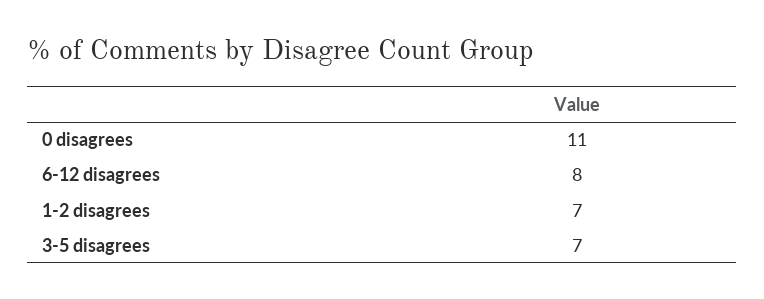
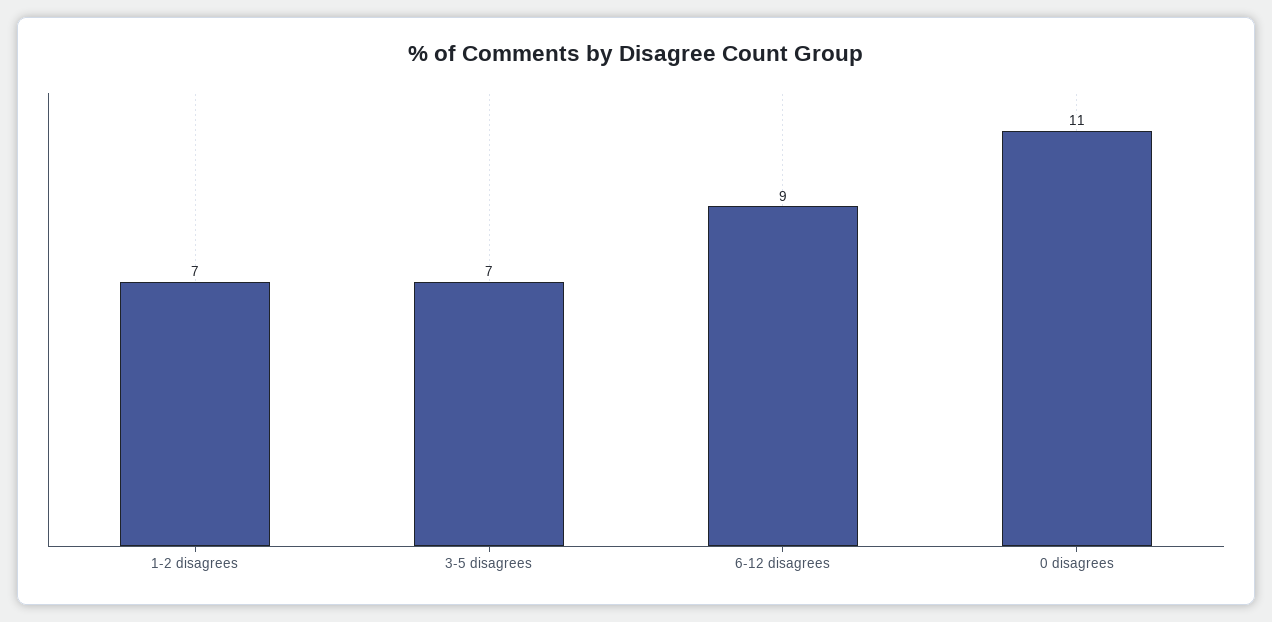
  {
    "0 disagrees": 11,
-   "6-12 disagrees": 8,
+   "6-12 disagrees": 9,
    "1-2 disagrees": 7,
    "3-5 disagrees": 7
  }

